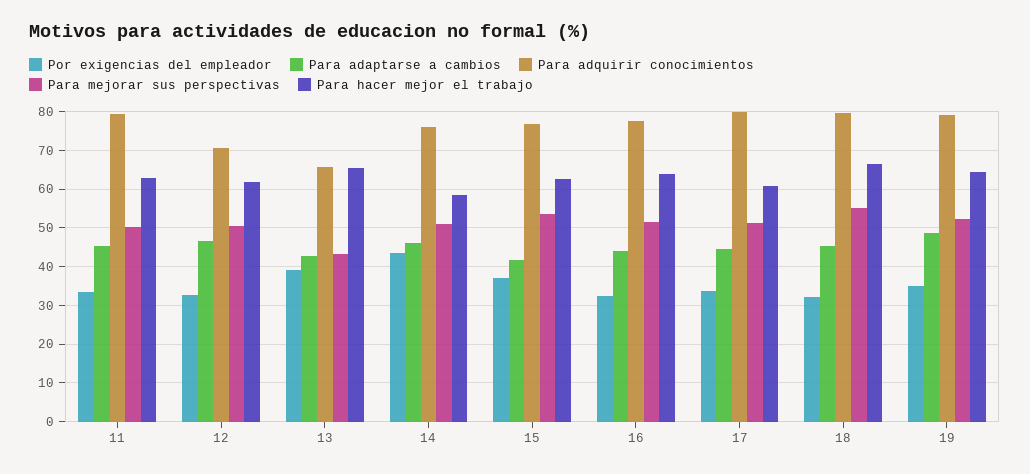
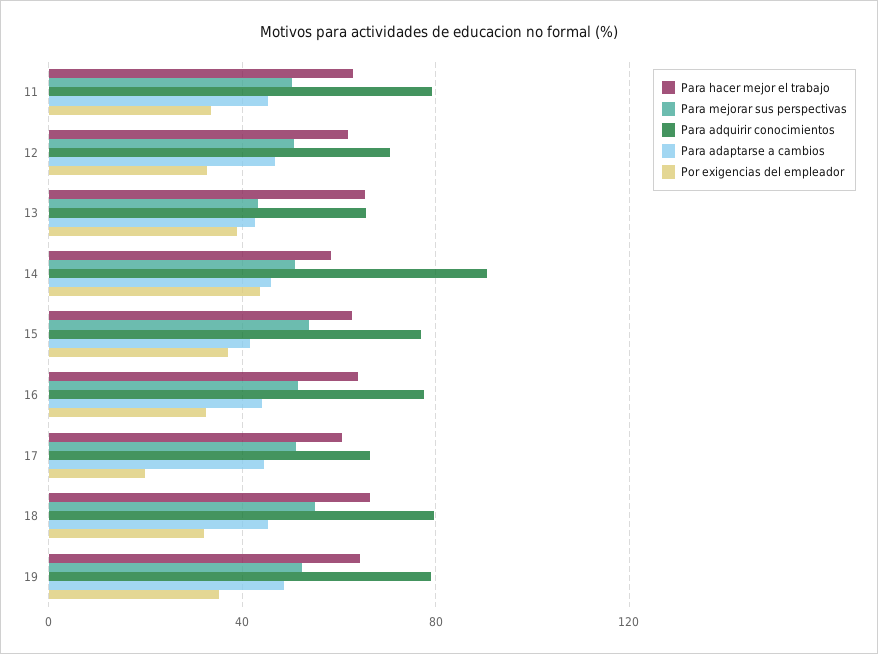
  {
    "Por exigencias del empleador": {
      "11": 34,
      "12": 32,
      "13": 40,
      "14": 44,
      "15": 38,
      "16": 32,
-     "17": 34,
+     "17": 20,
      "18": 32,
      "19": 36
    },
    "Para adaptarse a cambios": {
      "11": 46,
      "12": 46,
      "13": 42,
      "14": 46,
      "15": 42,
      "16": 44,
      "17": 44,
      "18": 46,
      "19": 48
    },
    "Para adquirir conocimientos": {
      "11": 80,
      "12": 70,
      "13": 66,
-     "14": 76,
+     "14": 90,
      "15": 76,
      "16": 78,
-     "17": 80,
+     "17": 65,
      "18": 80,
      "19": 80
    },
    "Para mejorar sus perspectivas": {
      "11": 50,
      "12": 50,
      "13": 44,
      "14": 50,
      "15": 54,
      "16": 52,
      "17": 52,
      "18": 56,
      "19": 52
    },
    "Para hacer mejor el trabajo": {
      "11": 62,
      "12": 62,
      "13": 66,
      "14": 58,
      "15": 62,
      "16": 64,
      "17": 60,
      "18": 66,
      "19": 64
    }
  }

